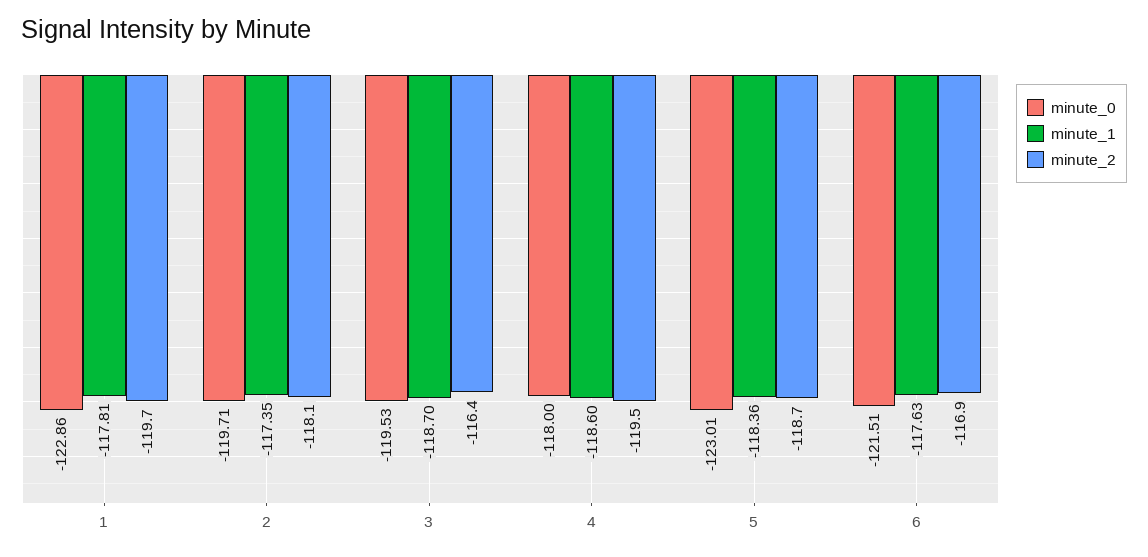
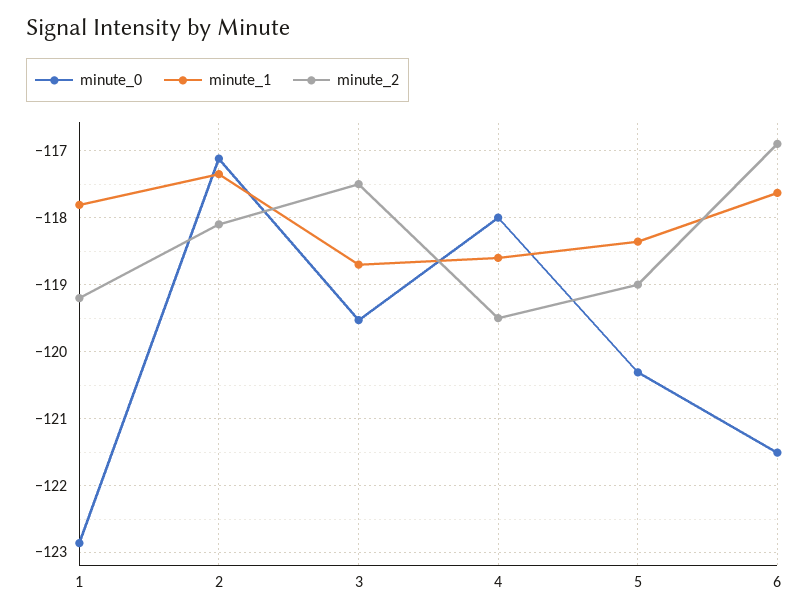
  {
    "minute_0": {
      "1": -122.86,
-     "2": -119.71,
+     "2": -117.1,
      "3": -119.53,
      "4": -118,
-     "5": -123.01,
+     "5": -120.3,
      "6": -121.51
    },
    "minute_1": {
      "1": -117.81,
      "2": -117.35,
      "3": -118.7,
      "4": -118.6,
      "5": -118.36,
      "6": -117.63
    },
    "minute_2": {
-     "1": -119.7,
+     "1": -119.2,
      "2": -118.1,
-     "3": -116.4,
+     "3": -117.5,
      "4": -119.5,
-     "5": -118.7,
+     "5": -119,
      "6": -116.9
    }
  }

